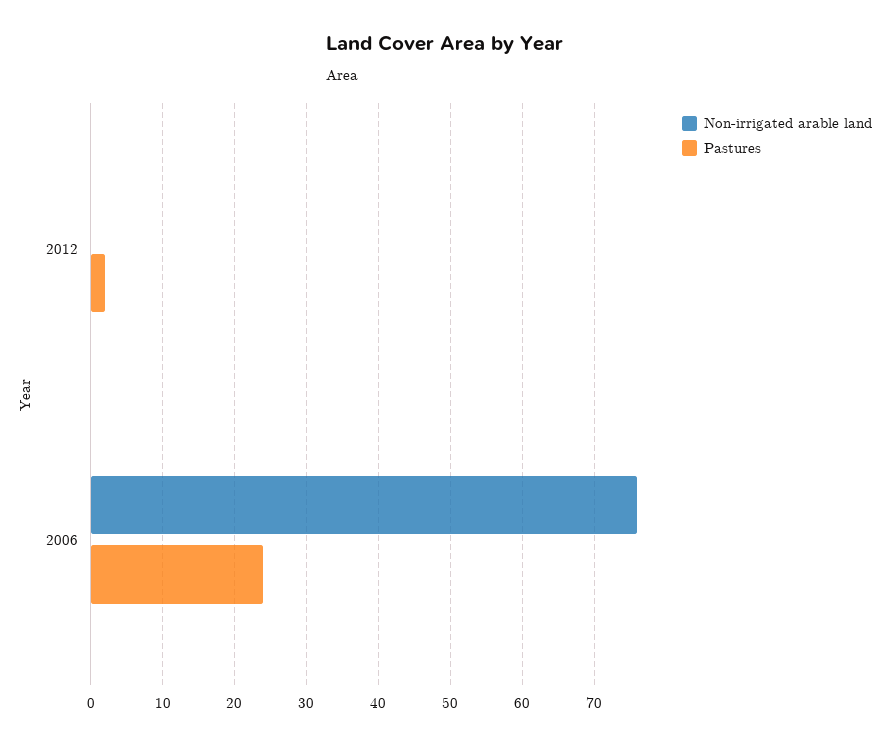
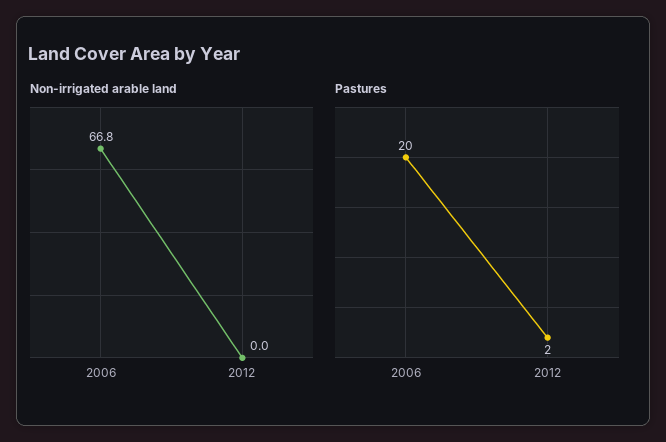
  {
    "Non-irrigated arable land": {
      "2012": 0,
-     "2006": 76
+     "2006": 66.8
    },
    "Pastures": {
      "2012": 2,
-     "2006": 24
+     "2006": 20
    }
  }

